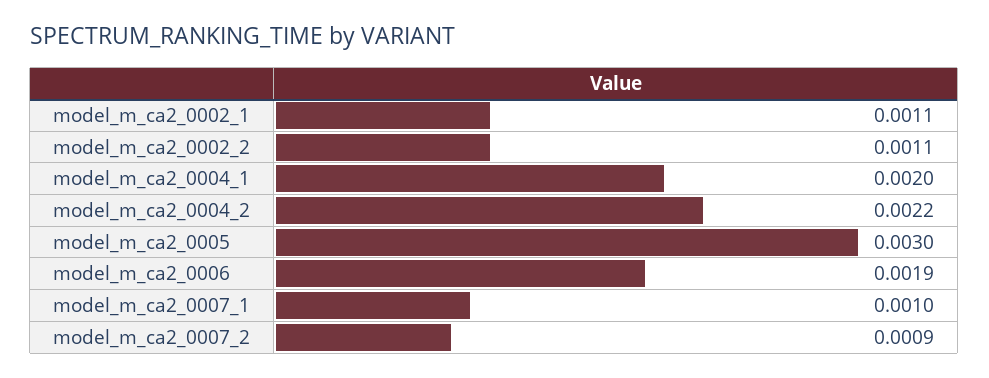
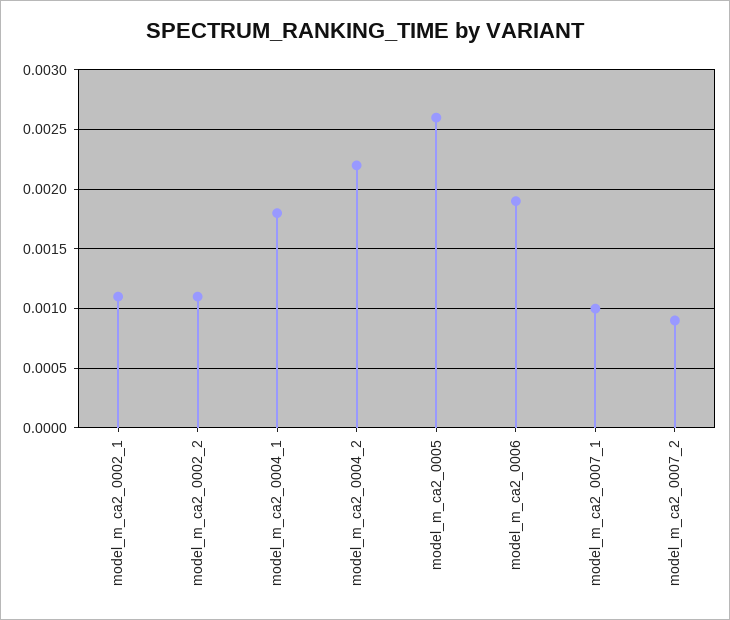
  {
    "model_m_ca2_0002_1": 0.0011,
    "model_m_ca2_0002_2": 0.0011,
-   "model_m_ca2_0004_1": 0.002,
+   "model_m_ca2_0004_1": 0.0018,
    "model_m_ca2_0004_2": 0.0022,
-   "model_m_ca2_0005": 0.003,
+   "model_m_ca2_0005": 0.0026,
    "model_m_ca2_0006": 0.0019,
    "model_m_ca2_0007_1": 0.001,
    "model_m_ca2_0007_2": 0.0009
  }

